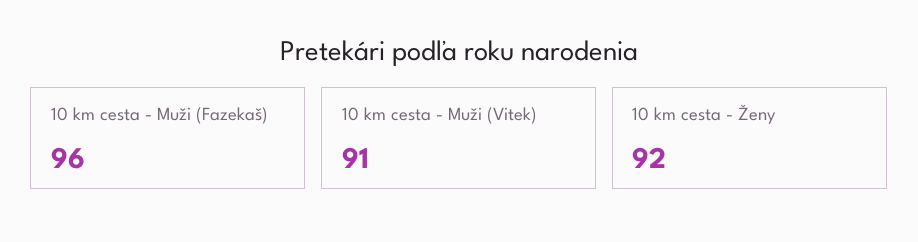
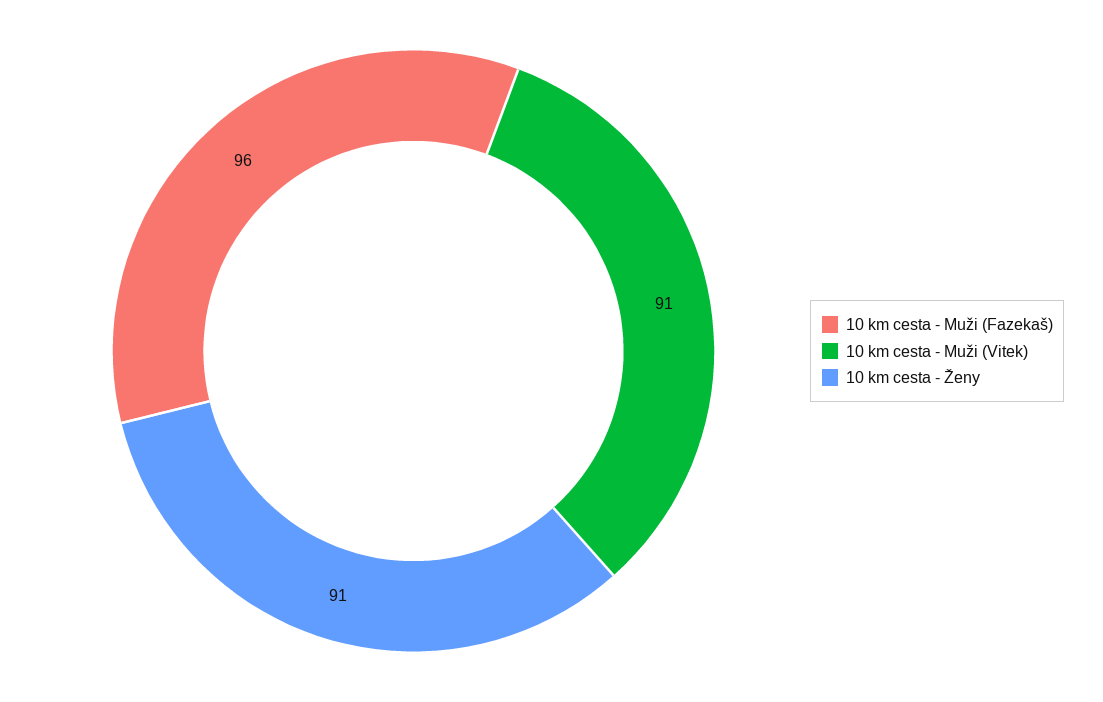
  {
    "10 km cesta - Muži (Fazekaš)": 96,
    "10 km cesta - Muži (Vitek)": 91,
-   "10 km cesta - Ženy": 92
+   "10 km cesta - Ženy": 91
  }

